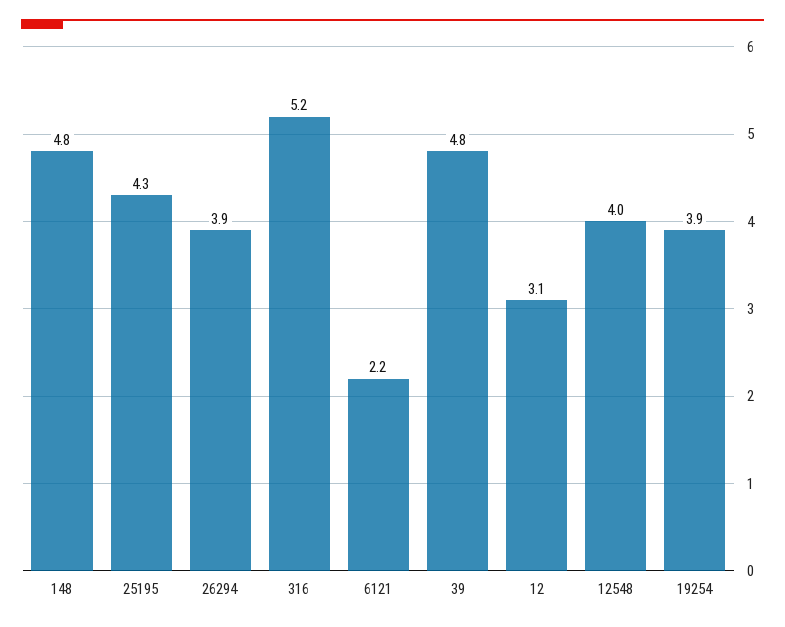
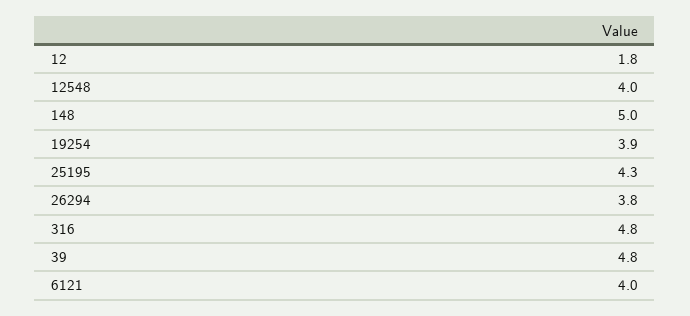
  {
-   "148": 4.8,
+   "148": 5,
    "25195": 4.3,
-   "26294": 3.9,
+   "26294": 3.8,
-   "316": 5.2,
+   "316": 4.8,
-   "6121": 2.2,
+   "6121": 4,
    "39": 4.8,
-   "12": 3.1,
+   "12": 1.8,
    "12548": 4,
    "19254": 3.9
  }

